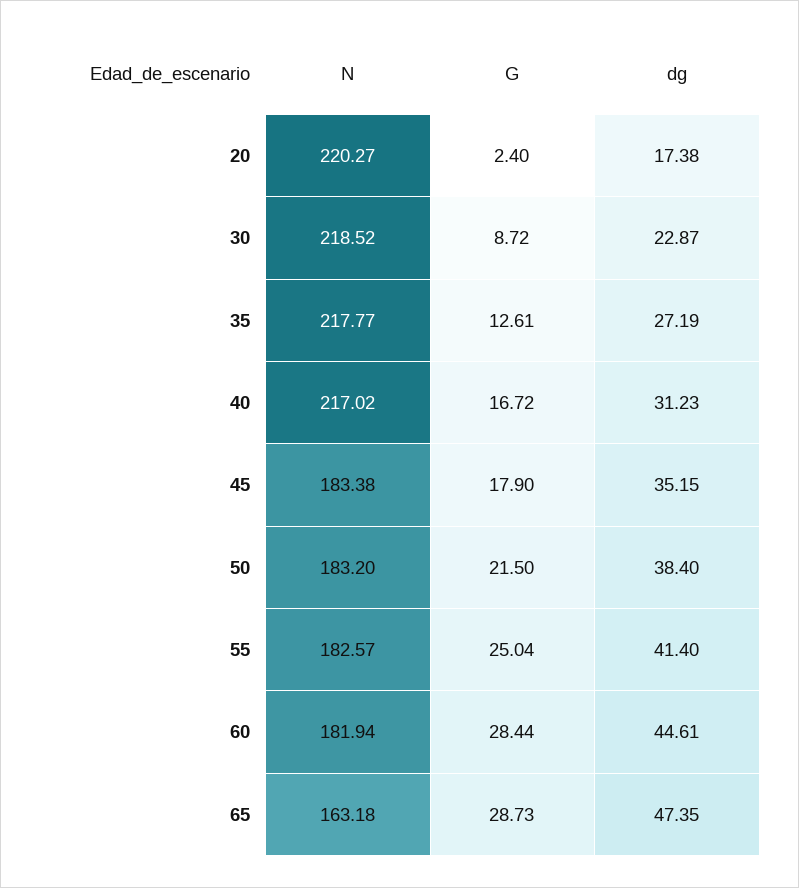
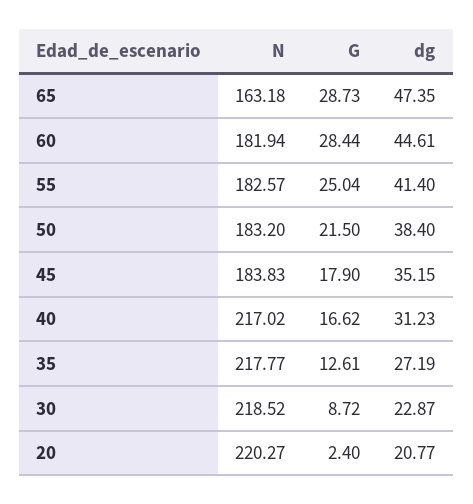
  {
    "N": {
      "20": 220.27,
      "30": 218.52,
      "35": 217.77,
      "40": 217.02,
-     "45": 183.38,
+     "45": 183.83,
      "50": 183.2,
      "55": 182.57,
      "60": 181.94,
      "65": 163.18
    },
    "G": {
      "20": 2.4,
      "30": 8.72,
      "35": 12.61,
-     "40": 16.72,
+     "40": 16.62,
      "45": 17.9,
      "50": 21.5,
      "55": 25.04,
      "60": 28.44,
      "65": 28.73
    },
    "dg": {
-     "20": 17.38,
+     "20": 20.77,
      "30": 22.87,
      "35": 27.19,
      "40": 31.23,
      "45": 35.15,
      "50": 38.4,
      "55": 41.4,
      "60": 44.61,
      "65": 47.35
    }
  }

